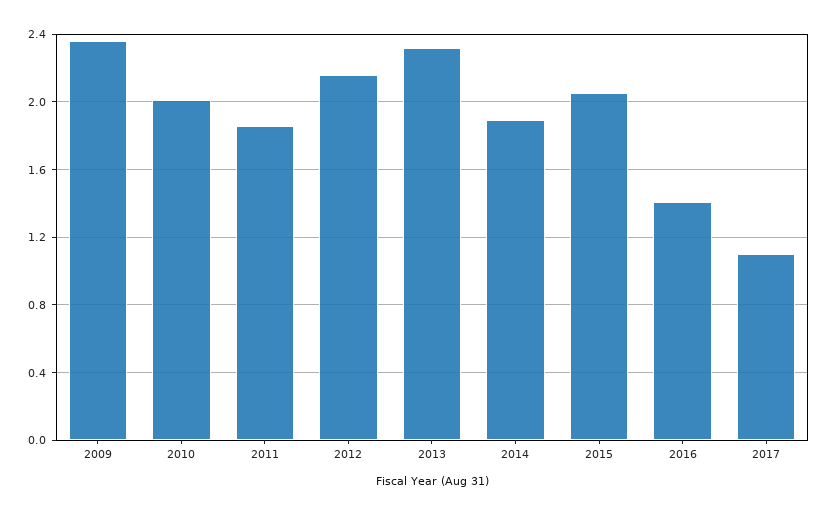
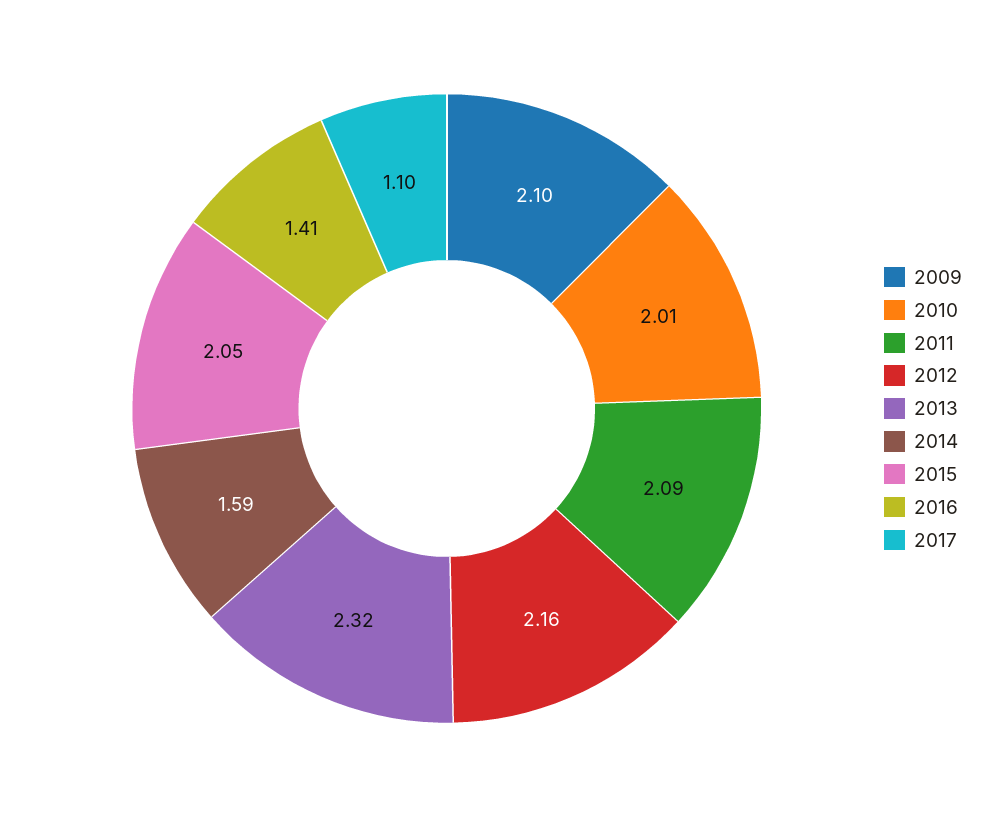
  {
-   "2009": 2.35,
+   "2009": 2.1,
    "2010": 2.01,
-   "2011": 1.85,
+   "2011": 2.09,
    "2012": 2.16,
    "2013": 2.32,
-   "2014": 1.9,
+   "2014": 1.59,
    "2015": 2.05,
    "2016": 1.41,
    "2017": 1.1
  }

